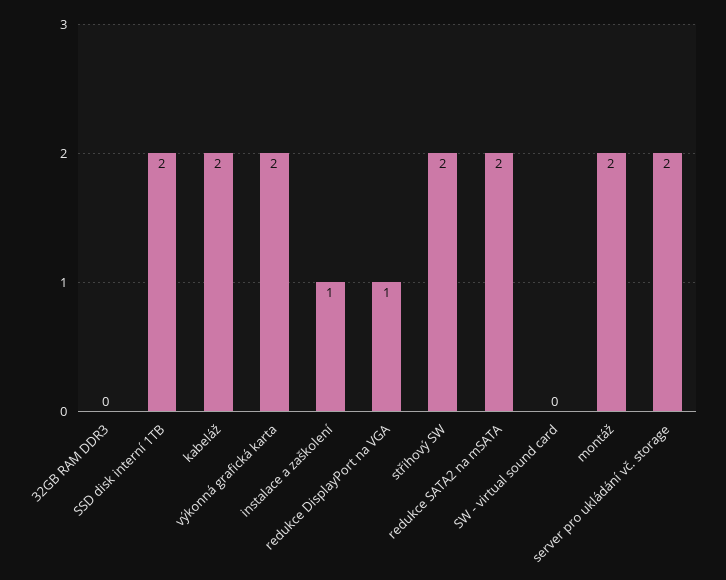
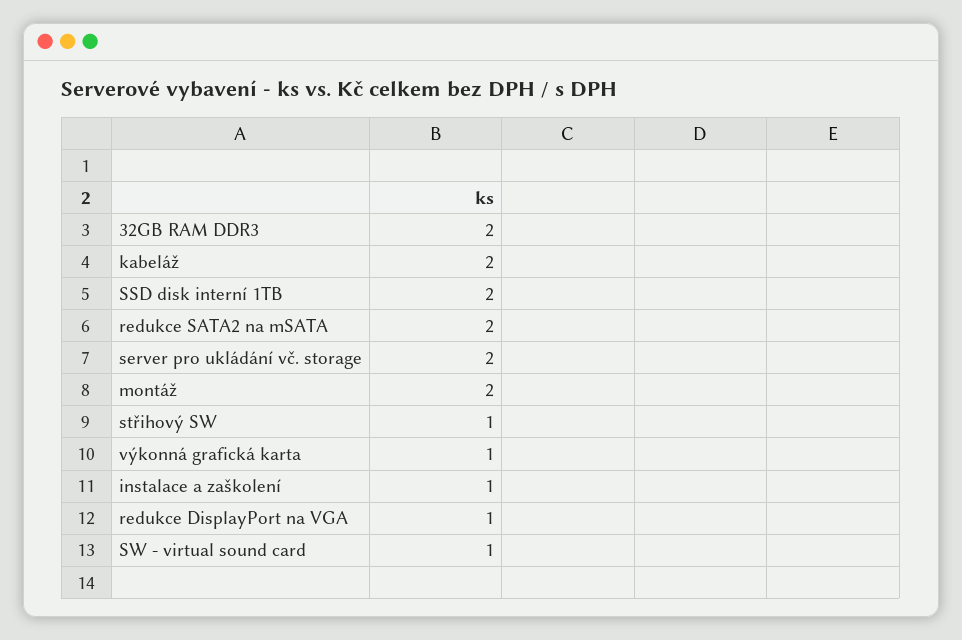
  {
-   "32GB RAM DDR3": 0,
+   "32GB RAM DDR3": 2,
    "SSD disk interní 1TB": 2,
    "kabeláž": 2,
-   "výkonná grafická karta": 2,
+   "výkonná grafická karta": 1,
    "instalace a zaškolení": 1,
    "redukce DisplayPort na VGA": 1,
-   "střihový SW": 2,
+   "střihový SW": 1,
    "redukce SATA2 na mSATA": 2,
-   "SW - virtual sound card": 0,
+   "SW - virtual sound card": 1,
    "montáž": 2,
    "server pro ukládání vč. storage": 2
  }

